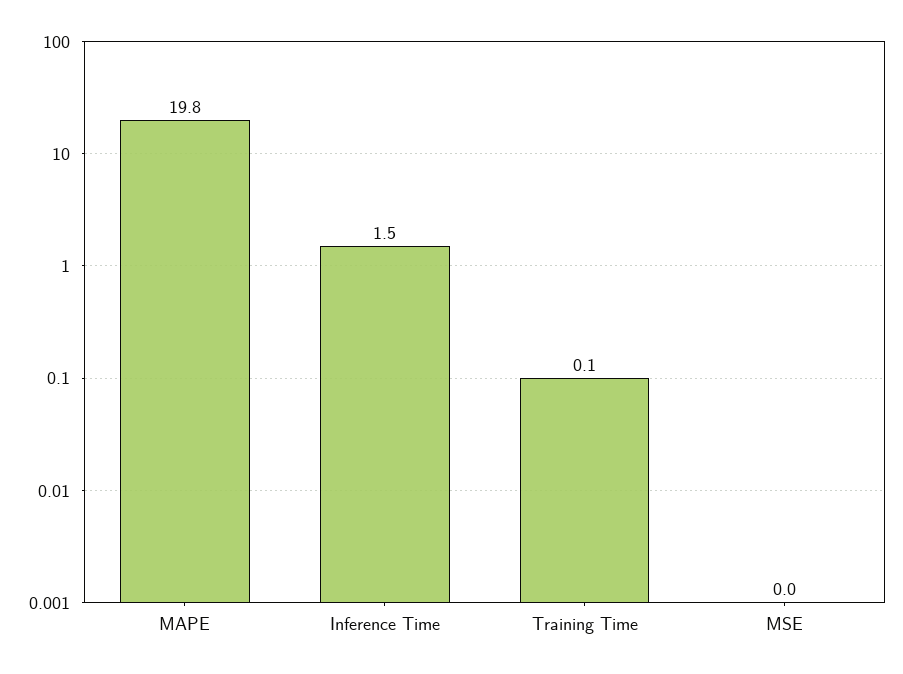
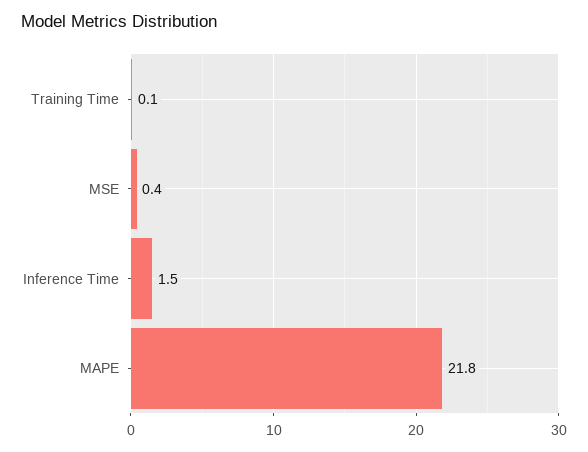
  {
-   "MAPE": 19.8,
+   "MAPE": 21.8,
    "Inference Time": 1.5,
    "Training Time": 0.1,
-   "MSE": 0
+   "MSE": 0.4
  }

